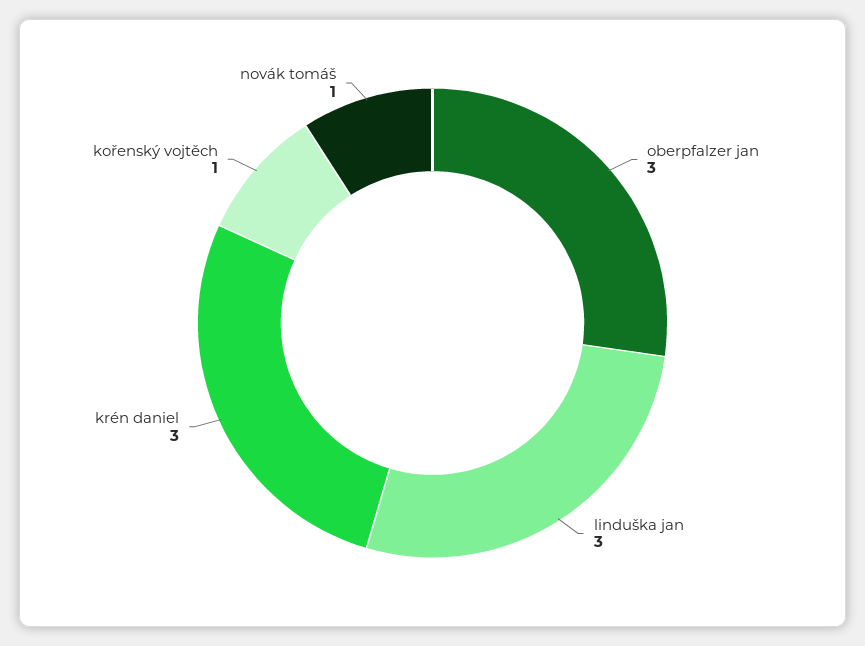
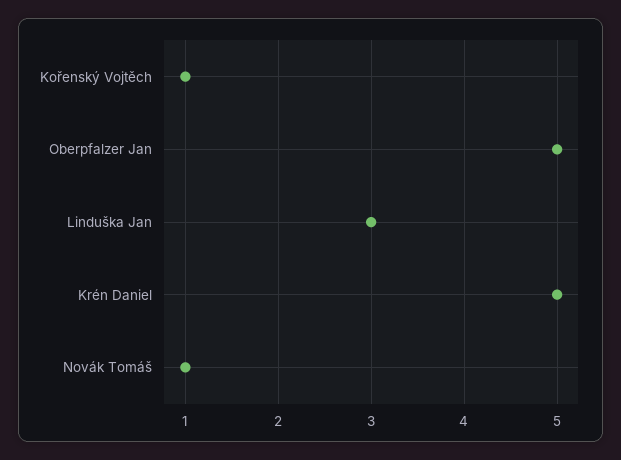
  {
-   "oberpfalzer jan": 3,
+   "oberpfalzer jan": 5,
    "linduška jan": 3,
-   "krén daniel": 3,
+   "krén daniel": 5,
    "kořenský vojtěch": 1,
    "novák tomáš": 1
  }

